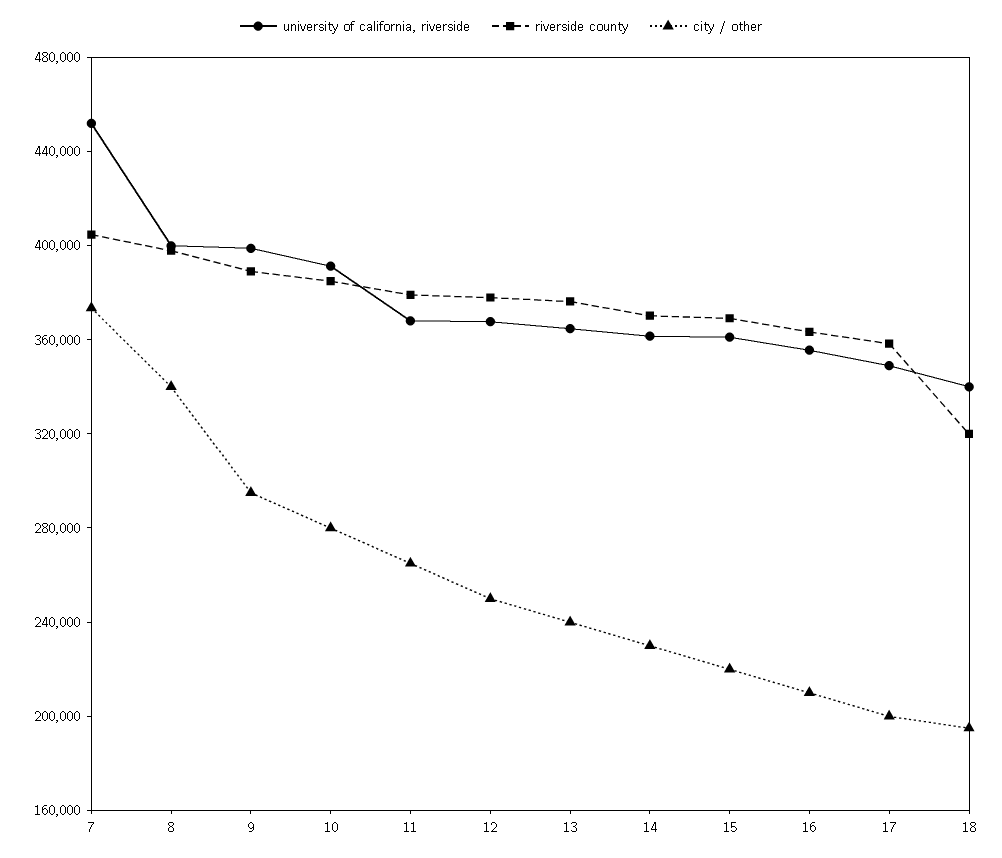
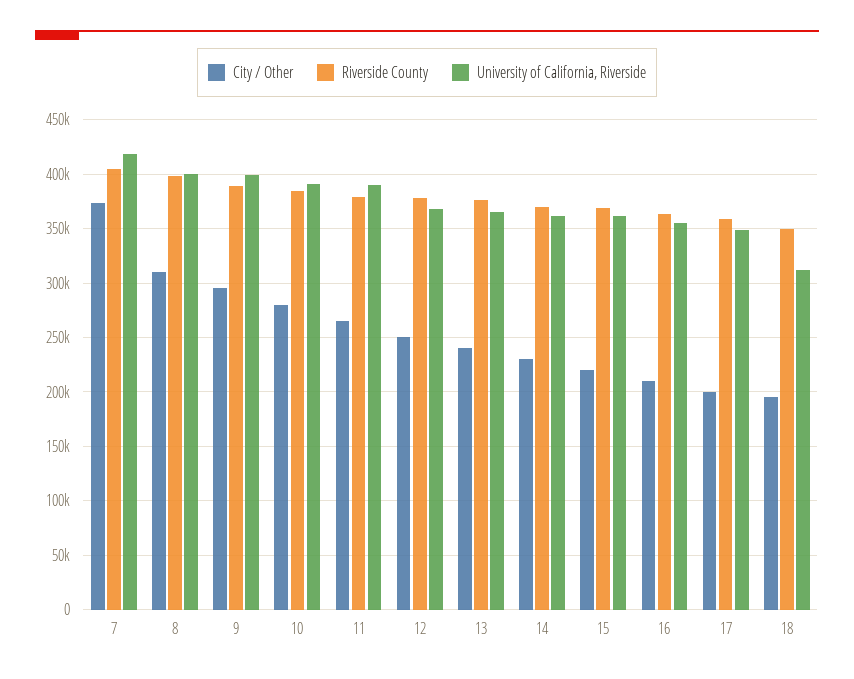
  {
    "university of california, riverside": {
-     "7": 450000,
+     "7": 420000,
      "8": 400000,
      "9": 400000,
      "10": 390000,
-     "11": 370000,
+     "11": 390000,
      "12": 370000,
      "13": 360000,
      "14": 360000,
      "15": 360000,
      "16": 360000,
      "17": 350000,
-     "18": 340000
+     "18": 310000
    },
    "riverside county": {
      "7": 400000,
      "8": 400000,
      "9": 390000,
      "10": 380000,
      "11": 380000,
      "12": 380000,
      "13": 380000,
      "14": 370000,
      "15": 370000,
      "16": 360000,
      "17": 360000,
-     "18": 320000
+     "18": 350000
    },
    "city / other": {
      "7": 370000,
-     "8": 340000,
+     "8": 310000,
      "9": 300000,
      "10": 280000,
      "11": 270000,
      "12": 250000,
      "13": 240000,
      "14": 230000,
      "15": 220000,
      "16": 210000,
      "17": 200000,
      "18": 200000
    }
  }

